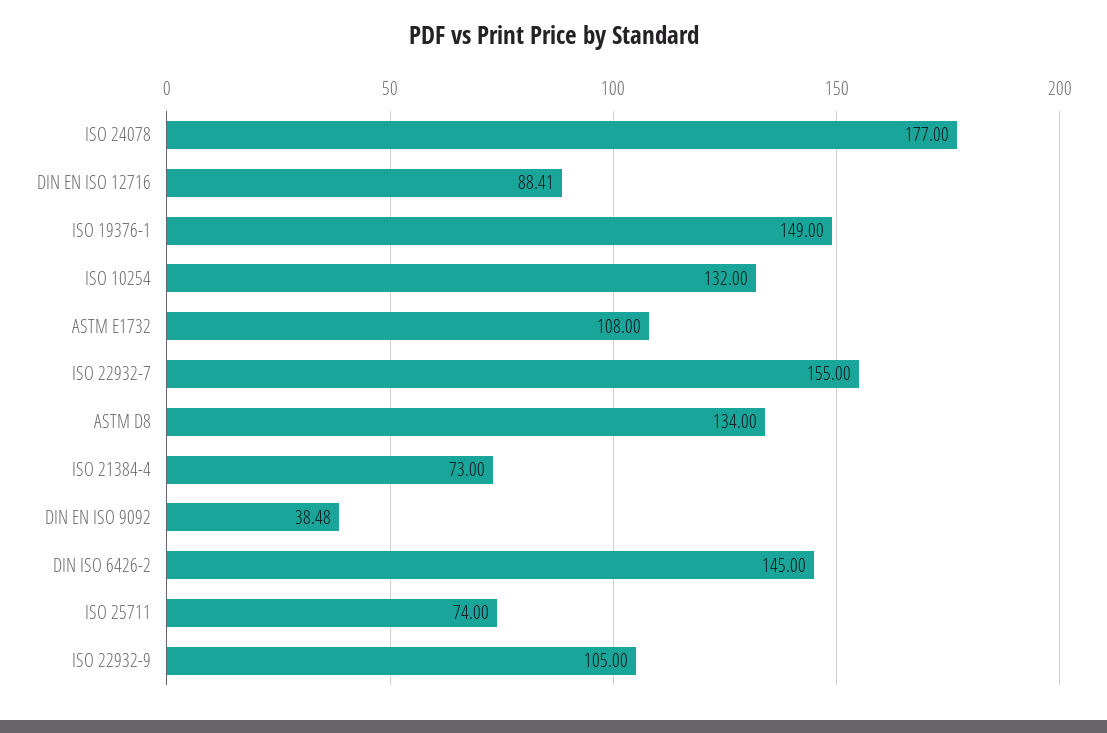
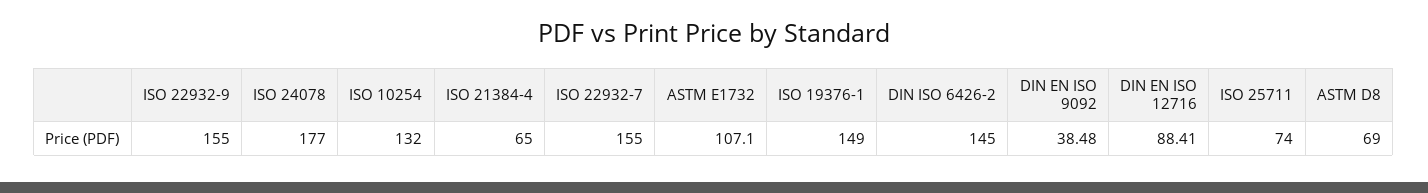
  {
    "ISO 24078": 177,
    "DIN EN ISO 12716": 88.41,
    "ISO 19376-1": 149,
    "ISO 10254": 132,
-   "ASTM E1732": 108,
+   "ASTM E1732": 107.1,
    "ISO 22932-7": 155,
-   "ASTM D8": 134,
+   "ASTM D8": 69,
-   "ISO 21384-4": 73,
+   "ISO 21384-4": 65,
    "DIN EN ISO 9092": 38.48,
    "DIN ISO 6426-2": 145,
    "ISO 25711": 74,
-   "ISO 22932-9": 105
+   "ISO 22932-9": 155
  }

